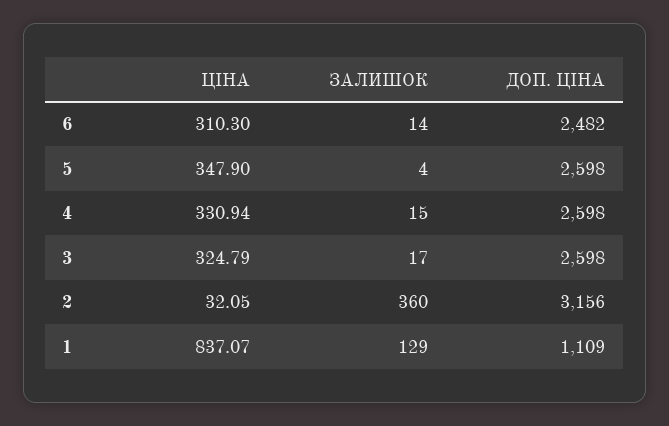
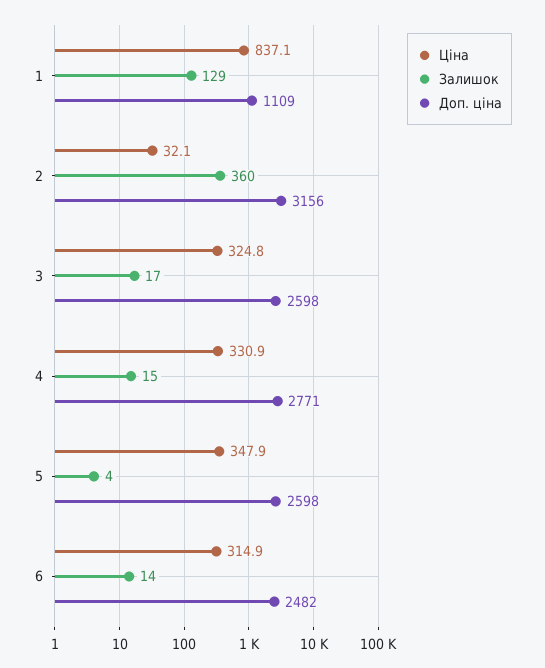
  {
    "ЦІНА": {
-     "6": 310.3,
+     "6": 314.9,
      "5": 347.9,
      "4": 330.94,
      "3": 324.79,
      "2": 32.05,
      "1": 837.07
    },
    "ЗАЛИШОК": {
      "6": 14,
      "5": 4,
      "4": 15,
      "3": 17,
      "2": 360,
      "1": 129
    },
    "ДОП. ЦІНА": {
      "6": 2482,
      "5": 2598,
-     "4": 2598,
+     "4": 2771,
      "3": 2598,
      "2": 3156,
      "1": 1109
    }
  }

